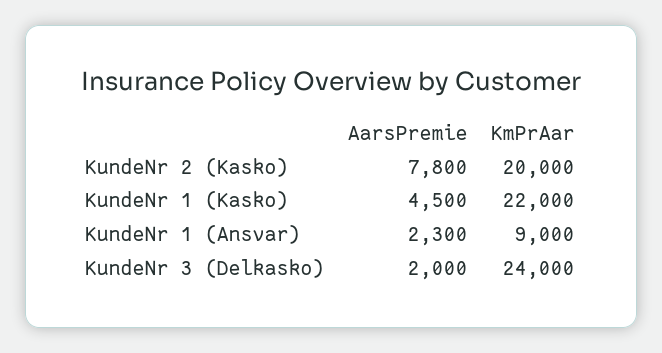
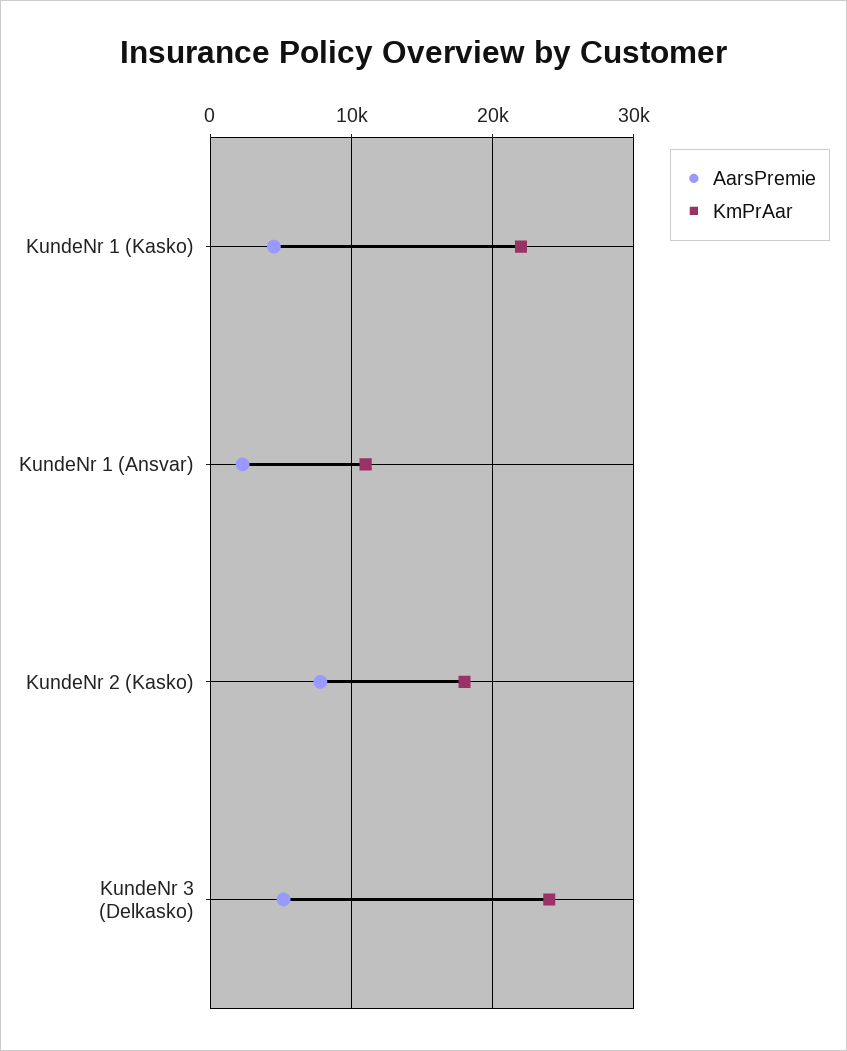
  {
    "AarsPremie": {
      "KundeNr 2 (Kasko)": 7800,
      "KundeNr 1 (Kasko)": 4500,
      "KundeNr 1 (Ansvar)": 2300,
-     "KundeNr 3 (Delkasko)": 2000
+     "KundeNr 3 (Delkasko)": 5000
    },
    "KmPrAar": {
-     "KundeNr 2 (Kasko)": 20000,
+     "KundeNr 2 (Kasko)": 18000,
      "KundeNr 1 (Kasko)": 22000,
-     "KundeNr 1 (Ansvar)": 9000,
+     "KundeNr 1 (Ansvar)": 11000,
      "KundeNr 3 (Delkasko)": 24000
    }
  }

